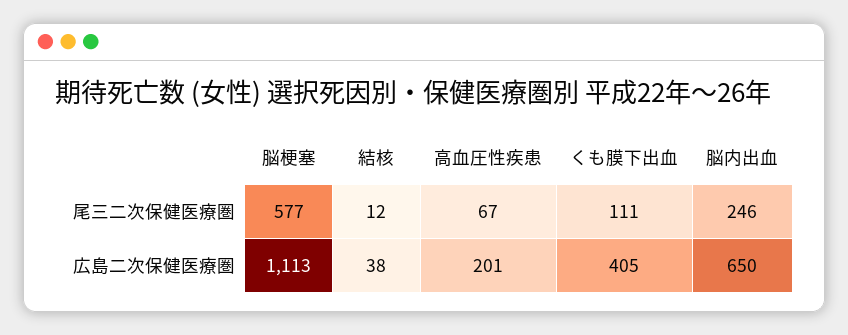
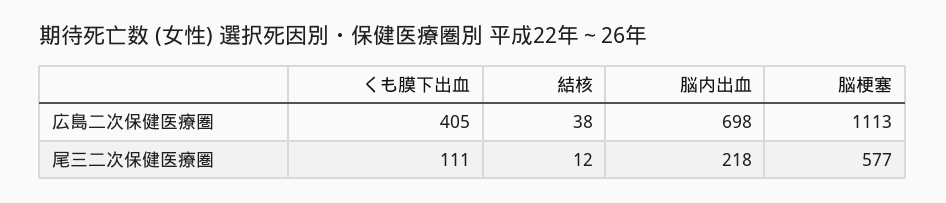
  {
    "脳梗塞": {
      "尾三二次保健医療圏": 577,
      "広島二次保健医療圏": 1113
    },
    "結核": {
      "尾三二次保健医療圏": 12,
      "広島二次保健医療圏": 38
    },
-   "高血圧性疾患": {
-     "尾三二次保健医療圏": 67,
-     "広島二次保健医療圏": 201
-   },
    "くも膜下出血": {
      "尾三二次保健医療圏": 111,
      "広島二次保健医療圏": 405
    },
    "脳内出血": {
-     "尾三二次保健医療圏": 246,
+     "尾三二次保健医療圏": 218,
-     "広島二次保健医療圏": 650
+     "広島二次保健医療圏": 698
    }
  }

